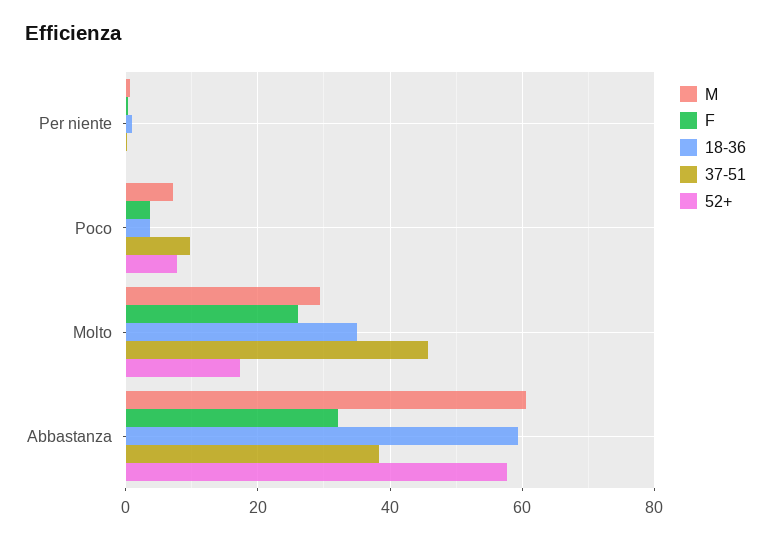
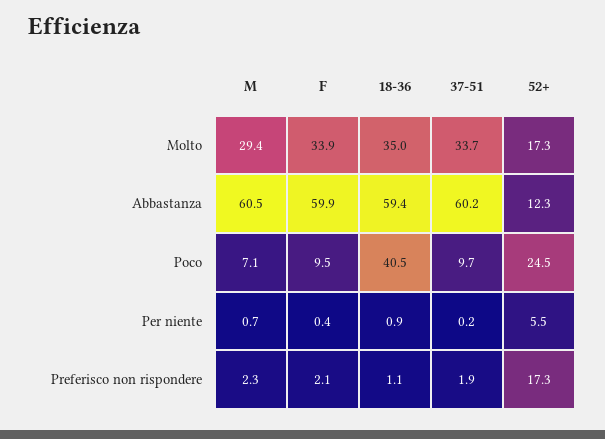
  {
    "M": {
      "Per niente": 0.7,
      "Poco": 7.1,
      "Molto": 29.4,
-     "Abbastanza": 60.5
+     "Abbastanza": 60.5,
+     "Preferisco non rispondere": 2.3
    },
    "F": {
      "Per niente": 0.4,
-     "Poco": 4,
+     "Poco": 9.5,
-     "Molto": 26,
+     "Molto": 33.9,
-     "Abbastanza": 32
+     "Abbastanza": 59.9,
+     "Preferisco non rispondere": 2.1
    },
    "18-36": {
      "Per niente": 0.9,
-     "Poco": 4,
+     "Poco": 40.5,
      "Molto": 35,
-     "Abbastanza": 59.4
+     "Abbastanza": 59.4,
+     "Preferisco non rispondere": 1.1
    },
    "37-51": {
      "Per niente": 0.2,
      "Poco": 9.7,
-     "Molto": 46,
+     "Molto": 33.7,
-     "Abbastanza": 38
+     "Abbastanza": 60.2,
+     "Preferisco non rispondere": 1.9
    },
    "52+": {
-     "Per niente": 0,
+     "Per niente": 5.5,
-     "Poco": 8,
+     "Poco": 24.5,
      "Molto": 17.3,
-     "Abbastanza": 58
+     "Abbastanza": 12.3,
+     "Preferisco non rispondere": 17.3
    }
  }

